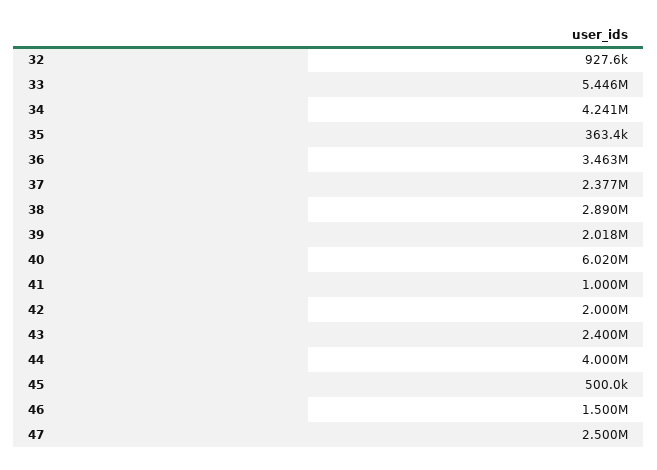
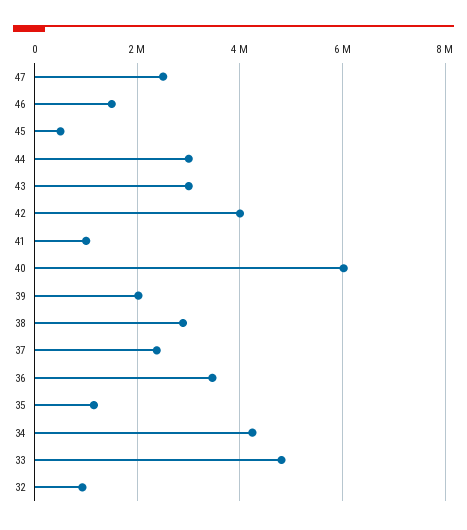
  {
    "32": 927600,
-   "33": 5446000,
+   "33": 4800000,
    "34": 4241000,
-   "35": 363400,
+   "35": 1200000,
    "36": 3463000,
    "37": 2377000,
    "38": 2890000,
    "39": 2018000,
    "40": 6020000,
    "41": 1000000,
-   "42": 2000000,
+   "42": 4000000,
-   "43": 2400000,
+   "43": 3000000,
-   "44": 4000000,
+   "44": 3000000,
    "45": 500000,
    "46": 1500000,
    "47": 2500000
  }

